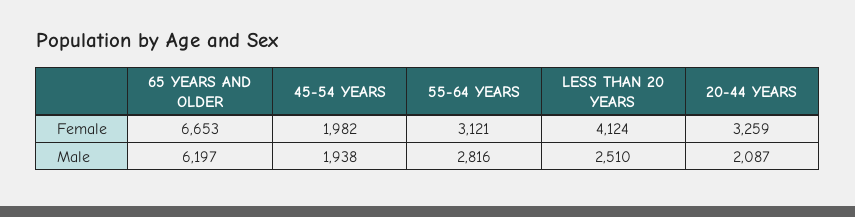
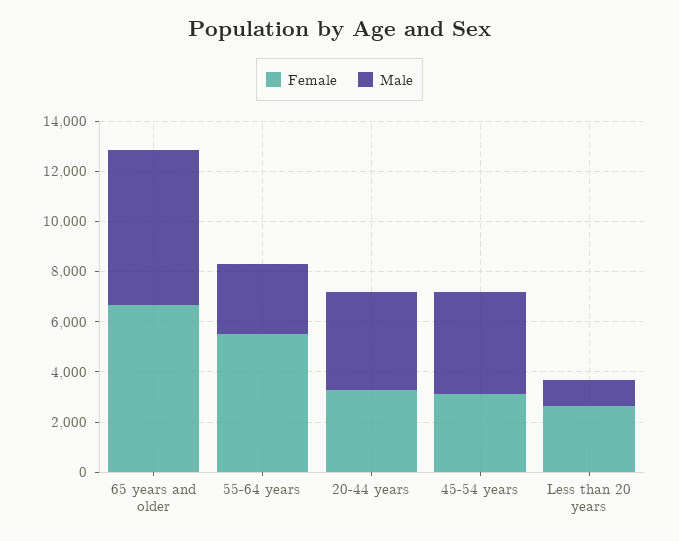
  {
    "Female": {
      "65 YEARS AND OLDER": 6653,
-     "45-54 YEARS": 1982,
+     "45-54 YEARS": 3000,
-     "55-64 YEARS": 3121,
+     "55-64 YEARS": 5500,
-     "LESS THAN 20 YEARS": 4124,
+     "LESS THAN 20 YEARS": 2500,
      "20-44 YEARS": 3259
    },
    "Male": {
      "65 YEARS AND OLDER": 6197,
-     "45-54 YEARS": 1938,
+     "45-54 YEARS": 4000,
      "55-64 YEARS": 2816,
-     "LESS THAN 20 YEARS": 2510,
+     "LESS THAN 20 YEARS": 1000,
-     "20-44 YEARS": 2087
+     "20-44 YEARS": 4000
    }
  }

